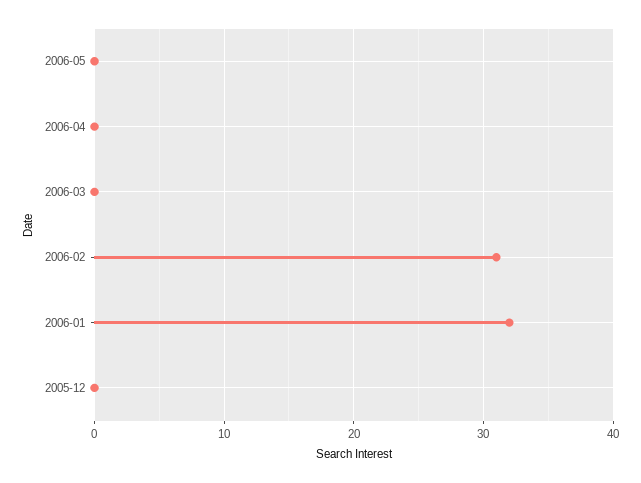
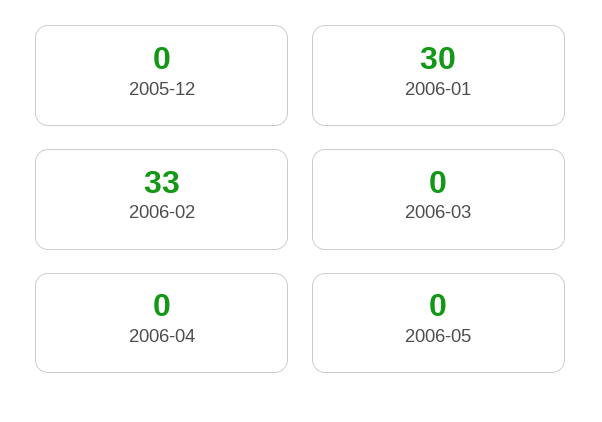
  {
    "2006-05": 0,
    "2006-04": 0,
    "2006-03": 0,
-   "2006-02": 31,
+   "2006-02": 33,
-   "2006-01": 32,
+   "2006-01": 30,
    "2005-12": 0
  }

